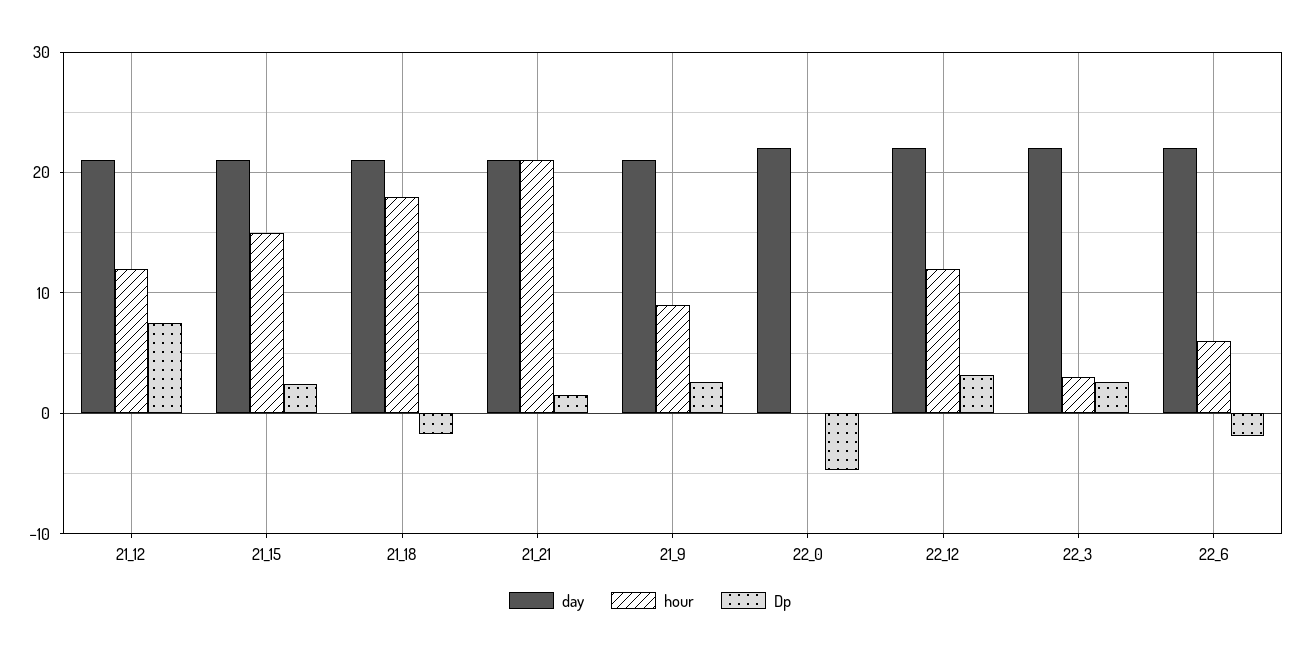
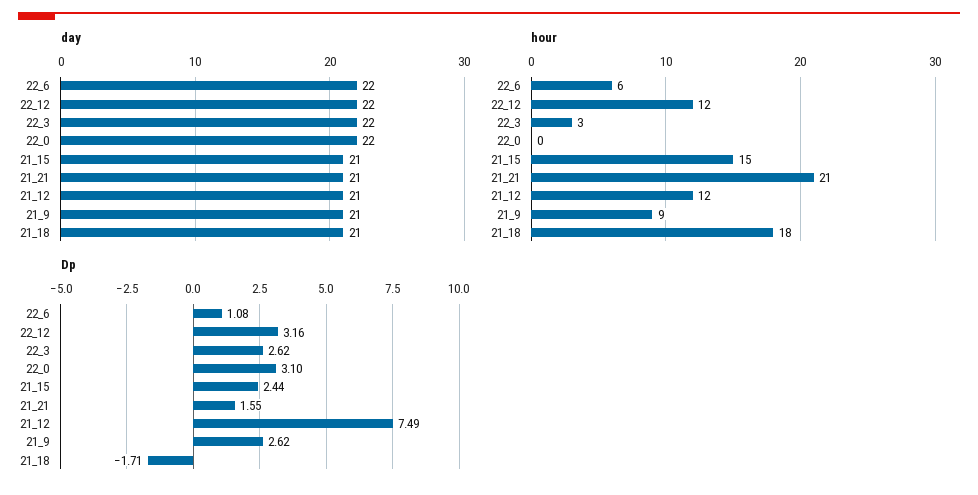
  {
    "day": {
      "21_12": 21,
      "21_15": 21,
      "21_18": 21,
      "21_21": 21,
      "21_9": 21,
      "22_0": 22,
      "22_12": 22,
      "22_3": 22,
      "22_6": 22
    },
    "hour": {
      "21_12": 12,
      "21_15": 15,
      "21_18": 18,
      "21_21": 21,
      "21_9": 9,
      "22_0": 0,
      "22_12": 12,
      "22_3": 3,
      "22_6": 6
    },
    "Dp": {
      "21_12": 7.49,
      "21_15": 2.44,
      "21_18": -1.71,
      "21_21": 1.55,
      "21_9": 2.62,
-     "22_0": -5,
+     "22_0": 3.1,
      "22_12": 3.16,
      "22_3": 2.62,
-     "22_6": -2
+     "22_6": 1.08
    }
  }

